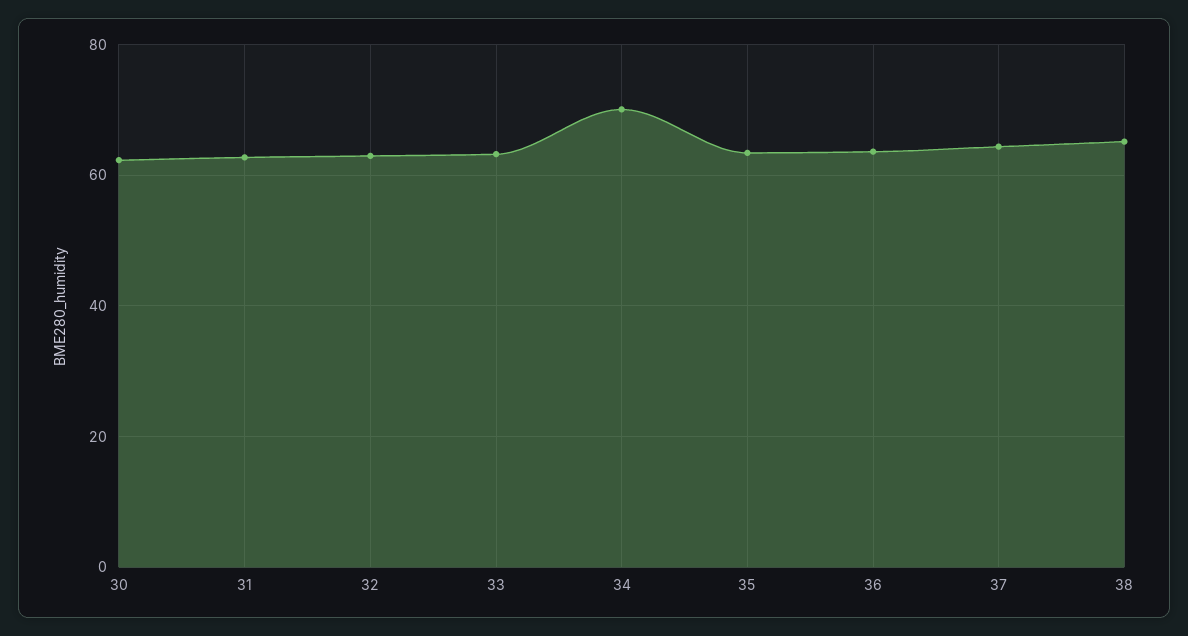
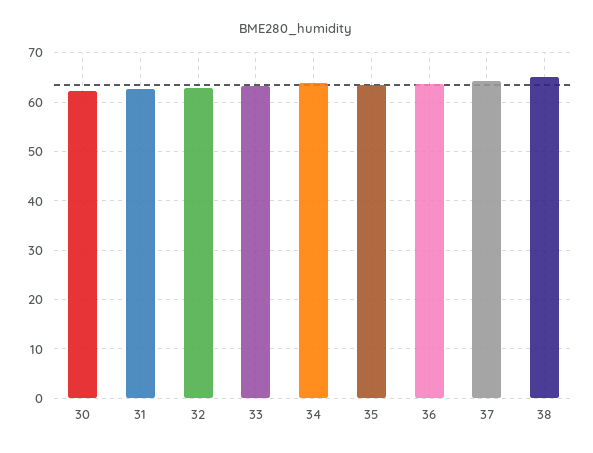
  {
    "30": 62,
    "31": 62,
    "32": 62,
    "33": 64,
-   "34": 70,
+   "34": 64,
    "35": 64,
    "36": 64,
    "37": 64,
    "38": 66
  }

